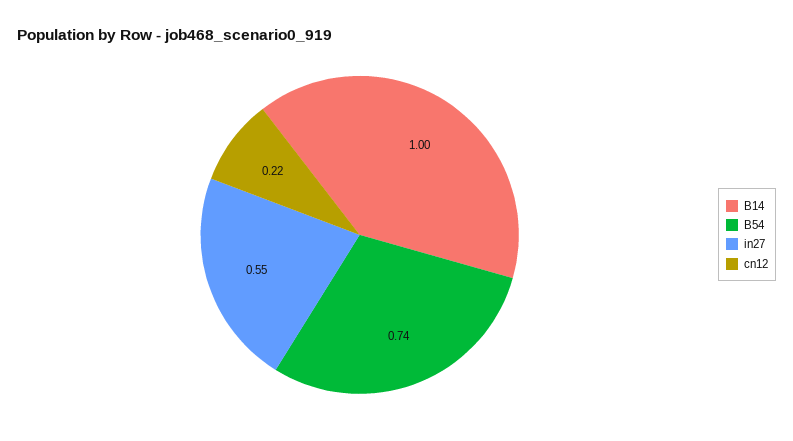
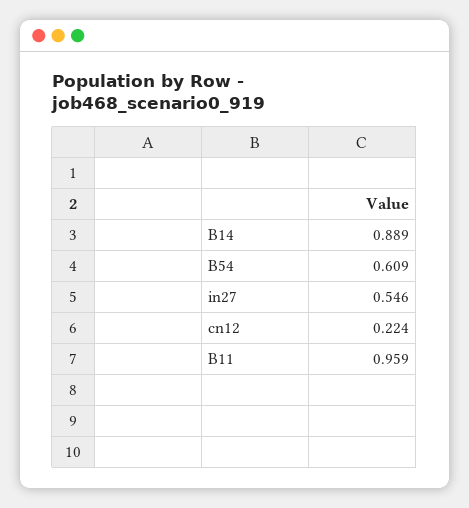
  {
-   "B14": 1,
+   "B14": 0.889,
-   "B54": 0.74,
+   "B54": 0.609,
    "in27": 0.546,
-   "cn12": 0.224
+   "cn12": 0.224,
+   "B11": 0.959
  }

